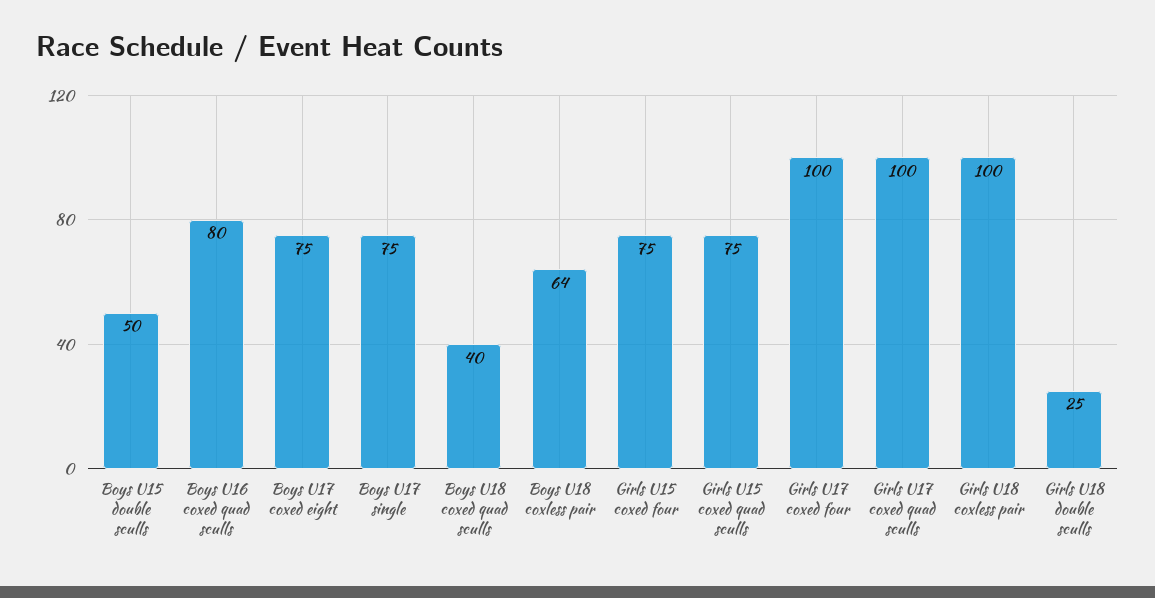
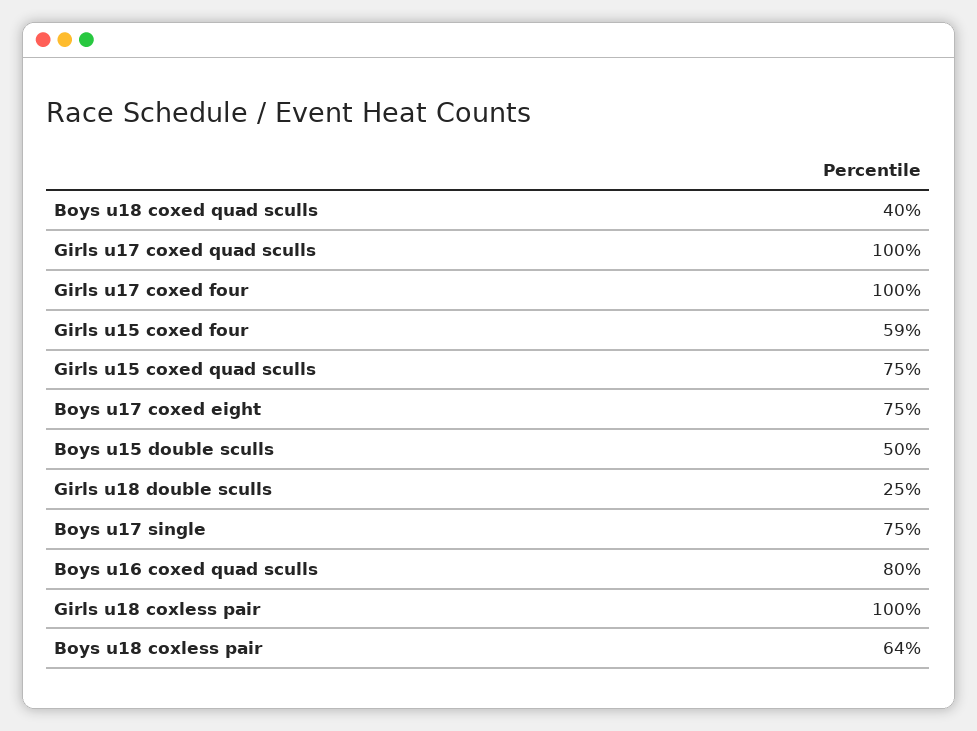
  {
    "Boys U15 double sculls": 50,
    "Boys U16 coxed quad sculls": 80,
    "Boys U17 coxed eight": 75,
    "Boys U17 single": 75,
    "Boys U18 coxed quad sculls": 40,
    "Boys U18 coxless pair": 64,
-   "Girls U15 coxed four": 75,
+   "Girls U15 coxed four": 59,
    "Girls U15 coxed quad sculls": 75,
    "Girls U17 coxed four": 100,
    "Girls U17 coxed quad sculls": 100,
    "Girls U18 coxless pair": 100,
    "Girls U18 double sculls": 25
  }

